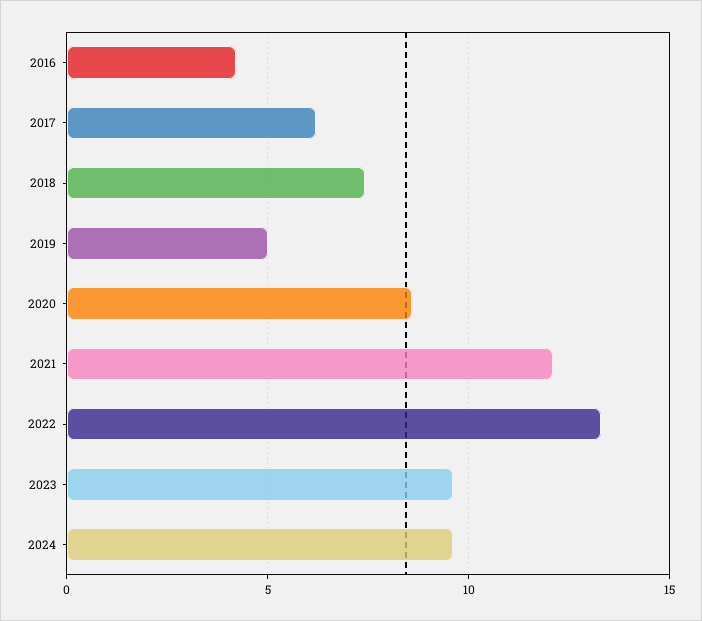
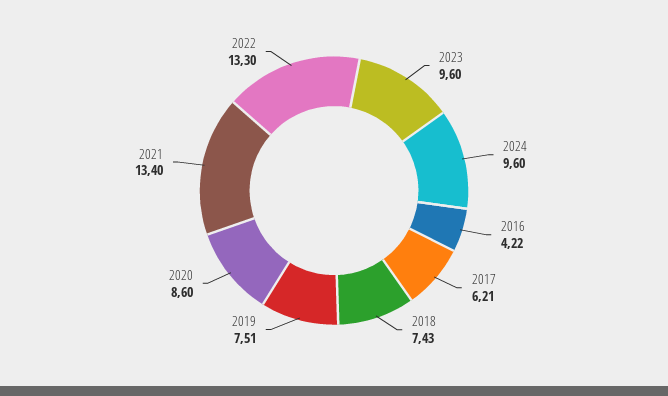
  {
    "2016": 4.22,
    "2017": 6.21,
    "2018": 7.43,
-   "2019": 5,
+   "2019": 7.51,
    "2020": 8.6,
-   "2021": 12,
+   "2021": 13.4,
    "2022": 13.3,
    "2023": 9.6,
    "2024": 9.6
  }

